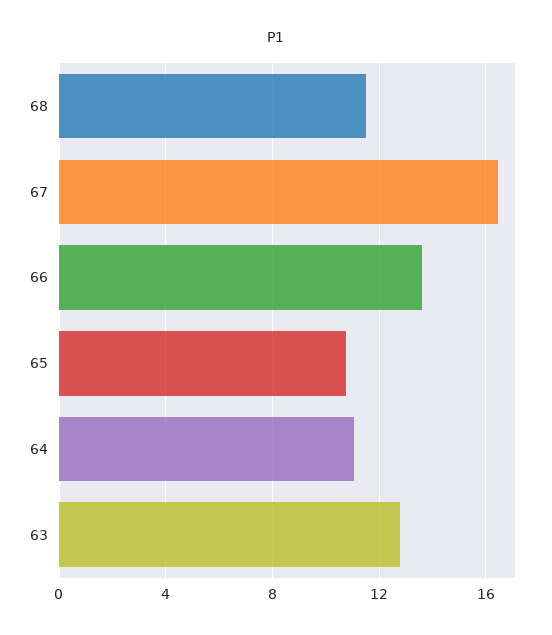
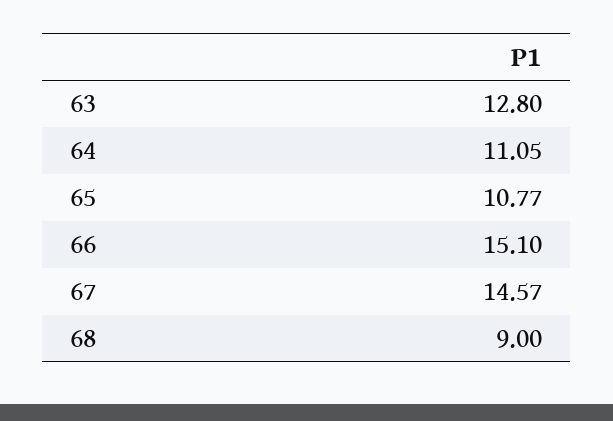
  {
-   "68": 11.5,
+   "68": 9,
-   "67": 16.5,
+   "67": 14.57,
-   "66": 13.5,
+   "66": 15.1,
    "65": 10.77,
    "64": 11.05,
    "63": 12.8
  }

